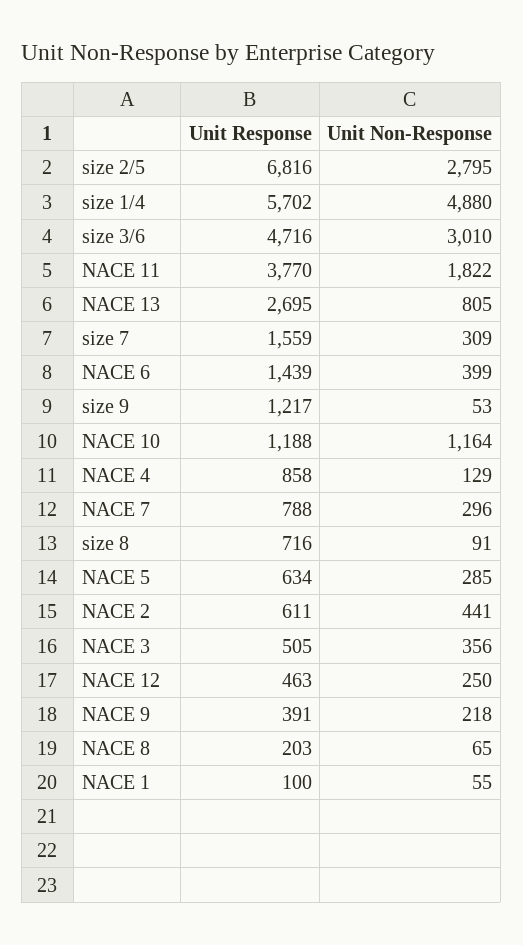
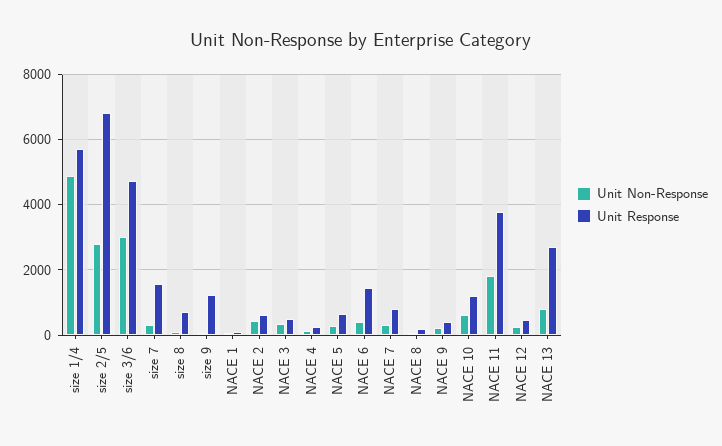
  {
    "Unit Response": {
      "size 2/5": 6816,
      "size 1/4": 5702,
      "size 3/6": 4716,
      "NACE 11": 3770,
      "NACE 13": 2695,
      "size 7": 1559,
      "NACE 6": 1439,
      "size 9": 1217,
      "NACE 10": 1188,
-     "NACE 4": 858,
+     "NACE 4": 200,
      "NACE 7": 788,
      "size 8": 716,
      "NACE 5": 634,
      "NACE 2": 611,
      "NACE 3": 505,
      "NACE 12": 463,
      "NACE 9": 391,
      "NACE 8": 203,
      "NACE 1": 100
    },
    "Unit Non-Response": {
      "size 2/5": 2795,
      "size 1/4": 4880,
      "size 3/6": 3010,
      "NACE 11": 1822,
      "NACE 13": 805,
      "size 7": 309,
      "NACE 6": 399,
      "size 9": 53,
-     "NACE 10": 1164,
+     "NACE 10": 600,
      "NACE 4": 129,
      "NACE 7": 296,
      "size 8": 91,
      "NACE 5": 285,
      "NACE 2": 441,
      "NACE 3": 356,
      "NACE 12": 250,
      "NACE 9": 218,
      "NACE 8": 65,
      "NACE 1": 55
    }
  }

